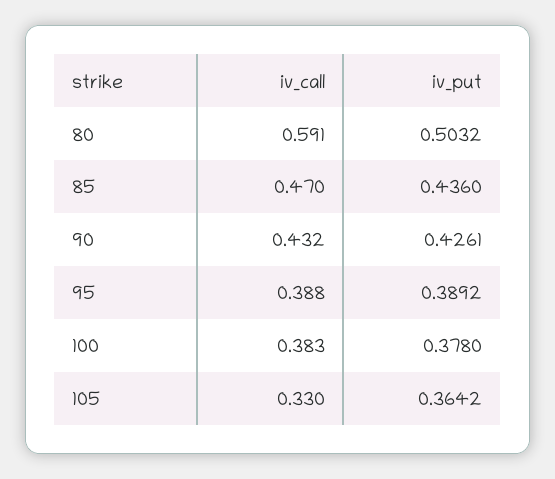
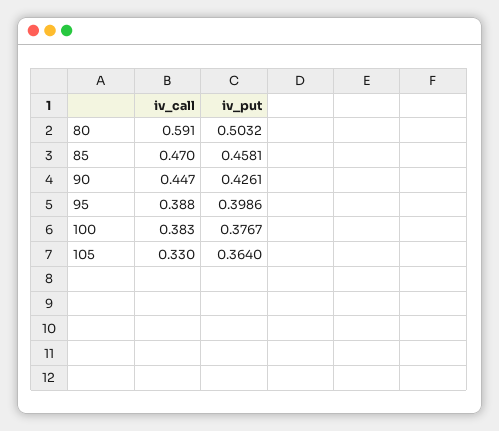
  {
    "iv_call": {
      "80": 0.591,
      "85": 0.47,
-     "90": 0.432,
+     "90": 0.447,
      "95": 0.388,
      "100": 0.383,
      "105": 0.33
    },
    "iv_put": {
      "80": 0.5032,
-     "85": 0.436,
+     "85": 0.4581,
      "90": 0.4261,
-     "95": 0.3892,
+     "95": 0.3986,
-     "100": 0.378,
+     "100": 0.3767,
-     "105": 0.3642
+     "105": 0.364
    }
  }

